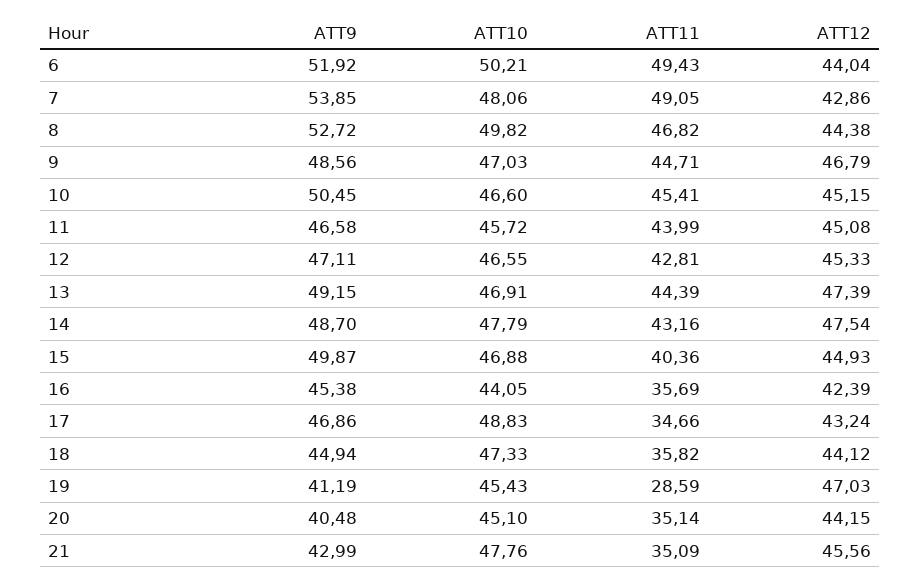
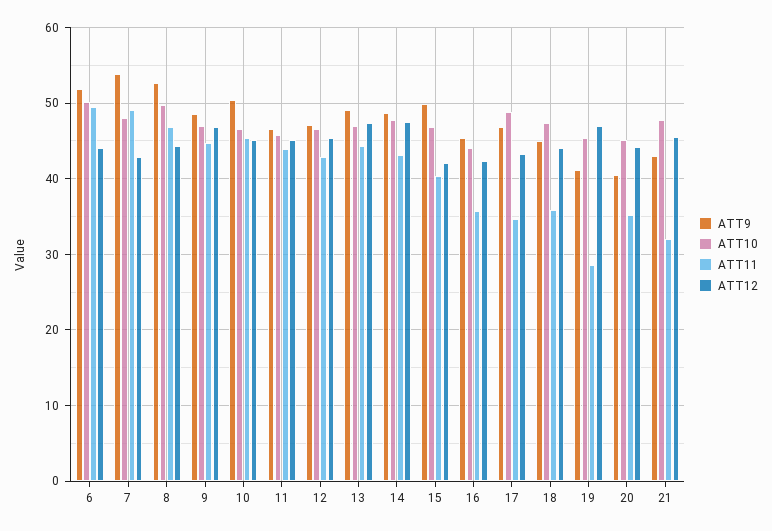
  {
    "ATT9": {
      "6": 51.92,
      "7": 53.85,
      "8": 52.72,
      "9": 48.56,
      "10": 50.45,
      "11": 46.58,
      "12": 47.11,
      "13": 49.15,
      "14": 48.7,
      "15": 49.87,
      "16": 45.38,
      "17": 46.86,
      "18": 44.94,
      "19": 41.19,
      "20": 40.48,
      "21": 42.99
    },
    "ATT10": {
      "6": 50.21,
      "7": 48.06,
      "8": 49.82,
      "9": 47.03,
      "10": 46.6,
      "11": 45.72,
      "12": 46.55,
      "13": 46.91,
      "14": 47.79,
      "15": 46.88,
      "16": 44.05,
      "17": 48.83,
      "18": 47.33,
      "19": 45.43,
      "20": 45.1,
      "21": 47.76
    },
    "ATT11": {
      "6": 49.43,
      "7": 49.05,
      "8": 46.82,
      "9": 44.71,
      "10": 45.41,
      "11": 43.99,
      "12": 42.81,
      "13": 44.39,
      "14": 43.16,
      "15": 40.36,
      "16": 35.69,
      "17": 34.66,
      "18": 35.82,
      "19": 28.59,
      "20": 35.14,
-     "21": 35.09
+     "21": 32
    },
    "ATT12": {
      "6": 44.04,
      "7": 42.86,
      "8": 44.38,
      "9": 46.79,
      "10": 45.15,
      "11": 45.08,
      "12": 45.33,
      "13": 47.39,
      "14": 47.54,
-     "15": 44.93,
+     "15": 42,
      "16": 42.39,
      "17": 43.24,
      "18": 44.12,
      "19": 47.03,
      "20": 44.15,
      "21": 45.56
    }
  }

